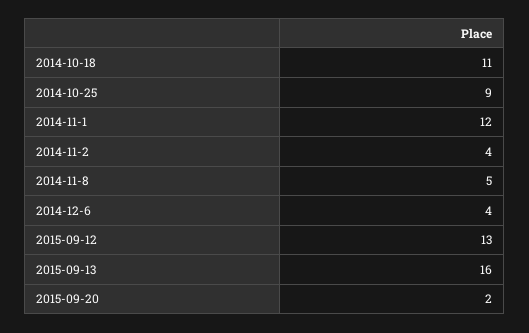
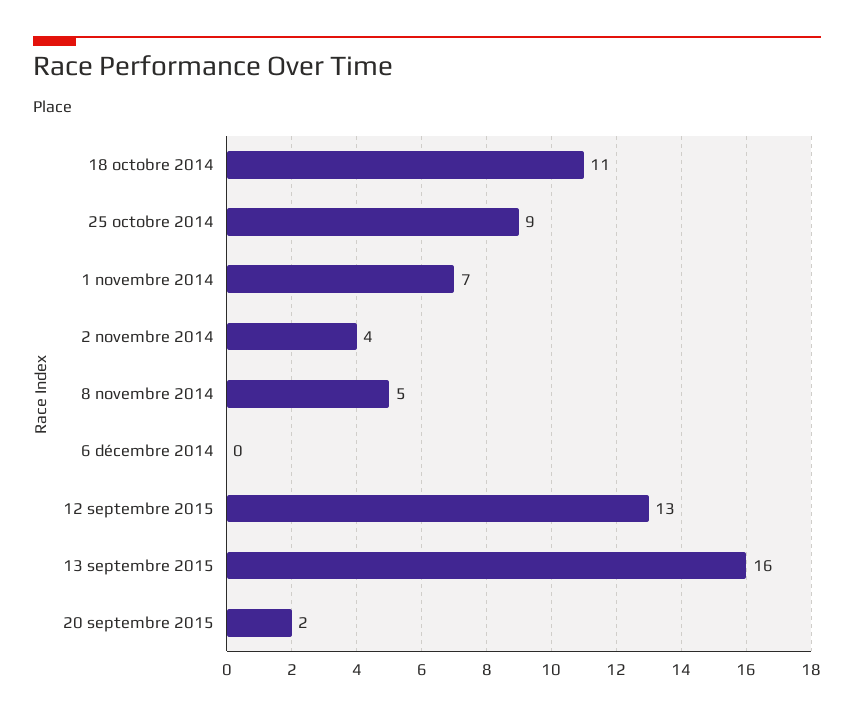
  {
    "2014-10-18": 11,
    "2014-10-25": 9,
-   "2014-11-1": 12,
+   "2014-11-1": 7,
    "2014-11-2": 4,
    "2014-11-8": 5,
-   "2014-12-6": 4,
+   "2014-12-6": 0,
    "2015-09-12": 13,
    "2015-09-13": 16,
    "2015-09-20": 2
  }

